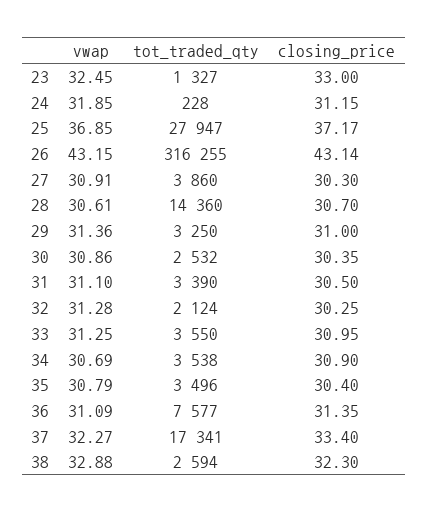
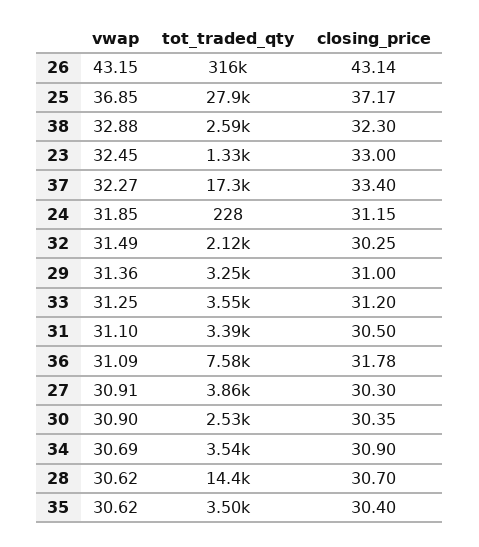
  {
    "vwap": {
      "23": 32.45,
      "24": 31.85,
      "25": 36.85,
      "26": 43.15,
      "27": 30.91,
-     "28": 30.61,
+     "28": 30.62,
      "29": 31.36,
-     "30": 30.86,
+     "30": 30.9,
      "31": 31.1,
-     "32": 31.28,
+     "32": 31.49,
      "33": 31.25,
      "34": 30.69,
-     "35": 30.79,
+     "35": 30.62,
      "36": 31.09,
      "37": 32.27,
      "38": 32.88
    },
    "tot_traded_qty": {
      "23": 1327,
      "24": 228,
      "25": 27947,
      "26": 316255,
      "27": 3860,
      "28": 14360,
      "29": 3250,
      "30": 2532,
      "31": 3390,
      "32": 2124,
      "33": 3550,
      "34": 3538,
      "35": 3496,
      "36": 7577,
      "37": 17341,
      "38": 2594
    },
    "closing_price": {
      "23": 33,
      "24": 31.15,
      "25": 37.17,
      "26": 43.14,
      "27": 30.3,
      "28": 30.7,
      "29": 31,
      "30": 30.35,
      "31": 30.5,
      "32": 30.25,
-     "33": 30.95,
+     "33": 31.2,
      "34": 30.9,
      "35": 30.4,
-     "36": 31.35,
+     "36": 31.78,
      "37": 33.4,
      "38": 32.3
    }
  }

